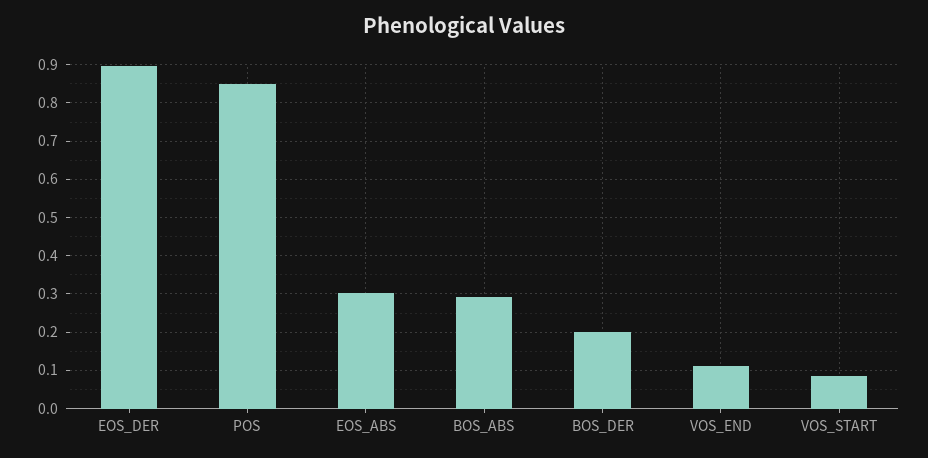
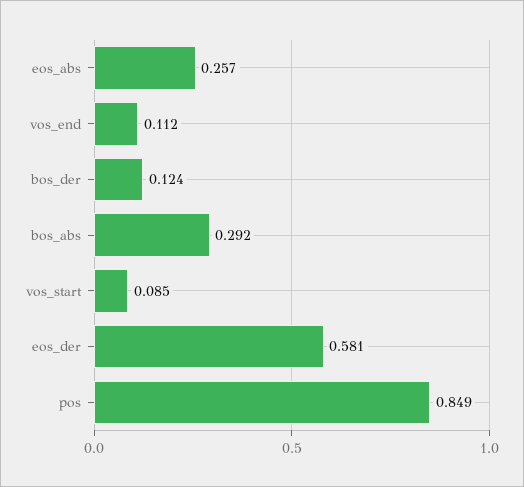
  {
-   "EOS_DER": 0.9,
+   "EOS_DER": 0.581,
    "POS": 0.849,
-   "EOS_ABS": 0.3,
+   "EOS_ABS": 0.257,
    "BOS_ABS": 0.292,
-   "BOS_DER": 0.2,
+   "BOS_DER": 0.124,
    "VOS_END": 0.112,
    "VOS_START": 0.085
  }

